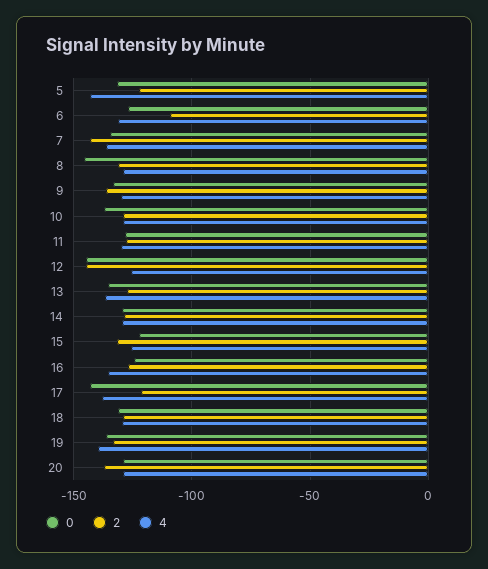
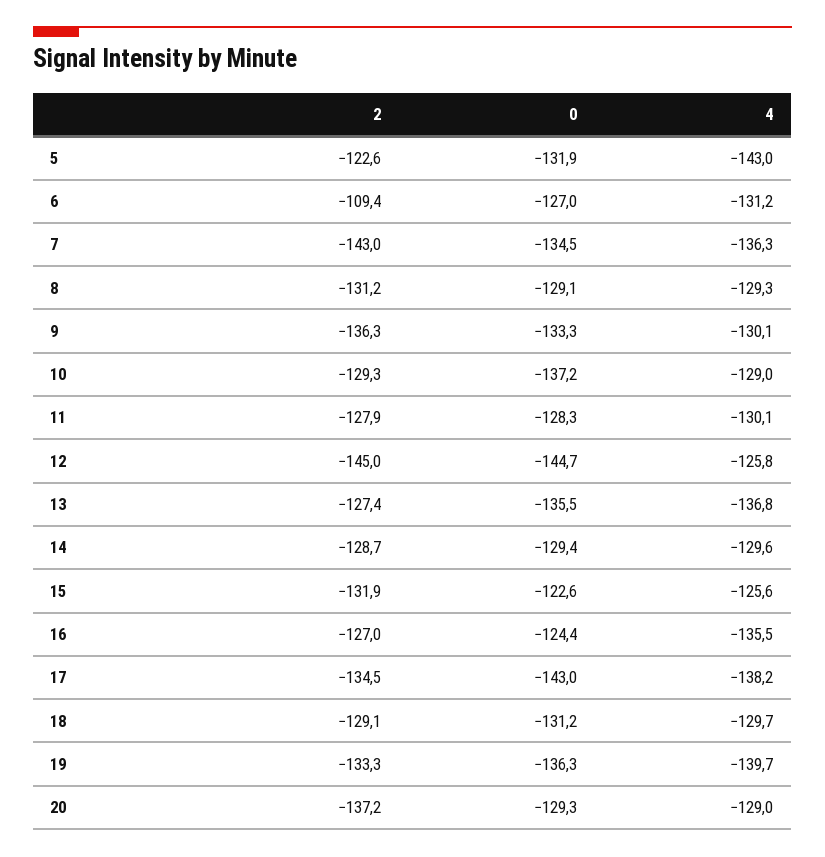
  {
    "0": {
      "5": -131.9,
      "6": -127,
      "7": -134.5,
-     "8": -145,
+     "8": -129.1,
      "9": -133.3,
      "10": -137.2,
      "11": -128.3,
      "12": -144.7,
      "13": -135.5,
      "14": -129.4,
      "15": -122.6,
      "16": -124.4,
      "17": -143,
      "18": -131.2,
      "19": -136.3,
      "20": -129.3
    },
    "2": {
      "5": -122.6,
      "6": -109.4,
      "7": -143,
      "8": -131.2,
      "9": -136.3,
      "10": -129.3,
      "11": -127.9,
      "12": -145,
      "13": -127.4,
      "14": -128.7,
      "15": -131.9,
      "16": -127,
-     "17": -120,
+     "17": -134.5,
      "18": -129.1,
      "19": -133.3,
      "20": -137.2
    },
    "4": {
      "5": -143,
      "6": -131.2,
      "7": -136.3,
      "8": -129.3,
      "9": -130.1,
      "10": -129,
      "11": -130.1,
      "12": -125.8,
      "13": -136.8,
      "14": -129.6,
      "15": -125.6,
      "16": -135.5,
      "17": -138.2,
      "18": -129.7,
      "19": -139.7,
      "20": -129
    }
  }

